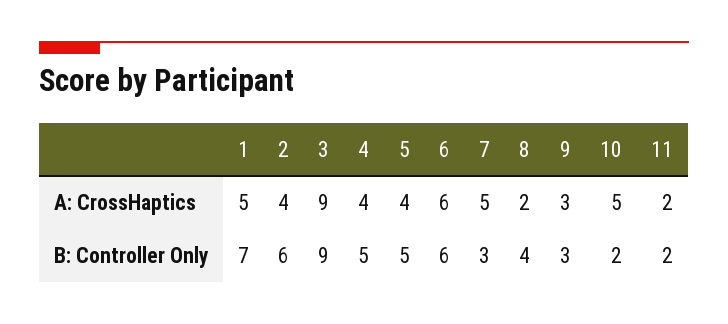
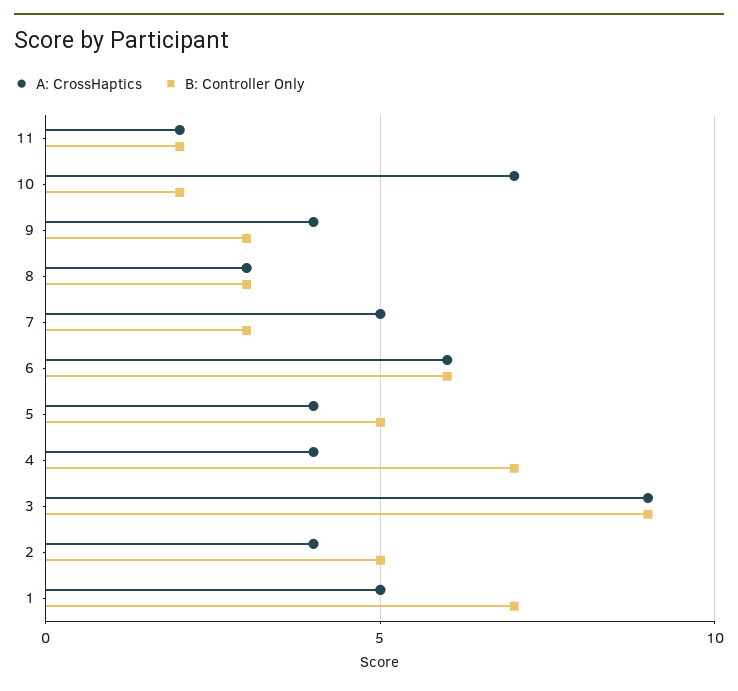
  {
    "A: CrossHaptics": {
      "1": 5,
      "2": 4,
      "3": 9,
      "4": 4,
      "5": 4,
      "6": 6,
      "7": 5,
-     "8": 2,
+     "8": 3,
-     "9": 3,
+     "9": 4,
-     "10": 5,
+     "10": 7,
      "11": 2
    },
    "B: Controller Only": {
      "1": 7,
-     "2": 6,
+     "2": 5,
      "3": 9,
-     "4": 5,
+     "4": 7,
      "5": 5,
      "6": 6,
      "7": 3,
-     "8": 4,
+     "8": 3,
      "9": 3,
      "10": 2,
      "11": 2
    }
  }

